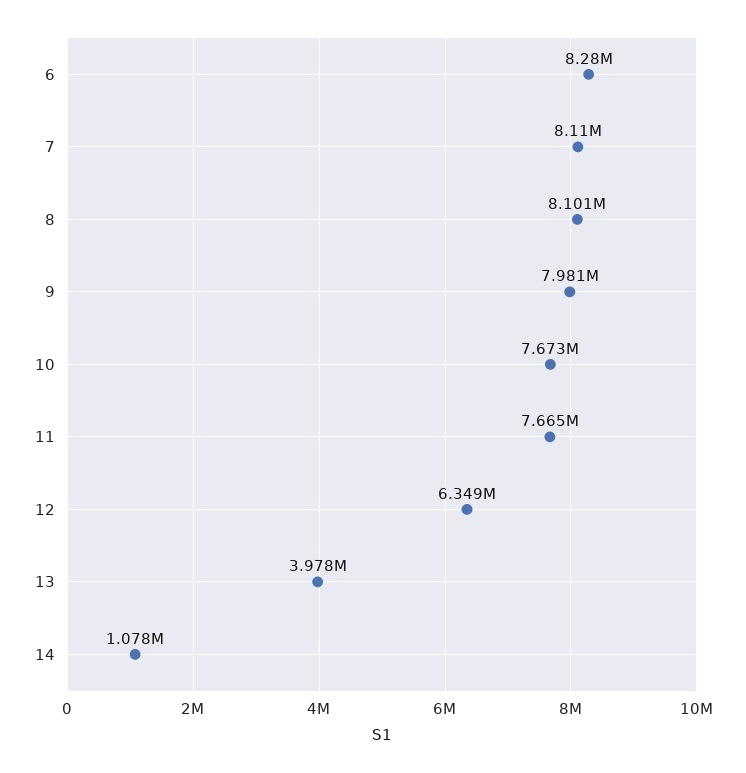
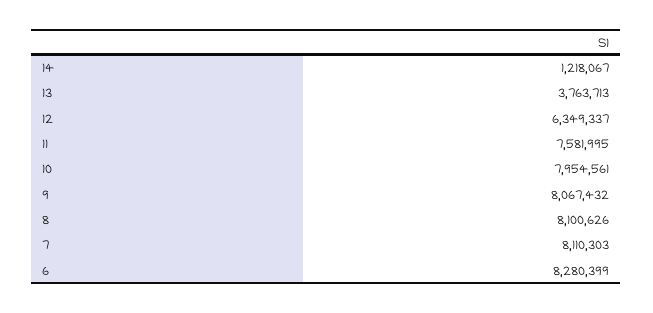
  {
    "6": 8280399,
    "7": 8110303,
    "8": 8100626,
-   "9": 7981000,
+   "9": 8067432,
-   "10": 7673000,
+   "10": 7954561,
-   "11": 7665000,
+   "11": 7581995,
    "12": 6349337,
-   "13": 3978000,
+   "13": 3763713,
-   "14": 1078000
+   "14": 1218067
  }

